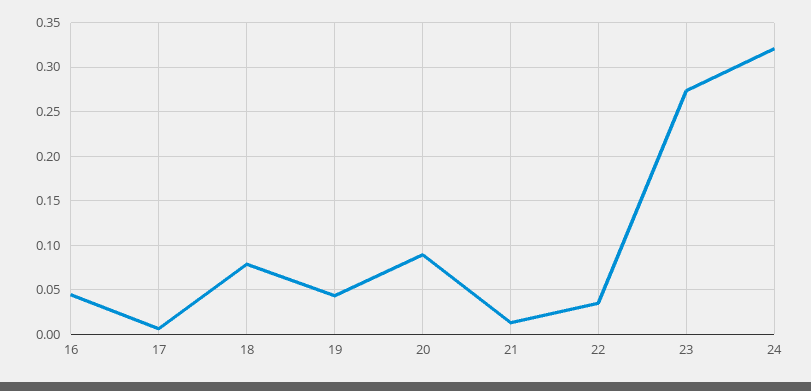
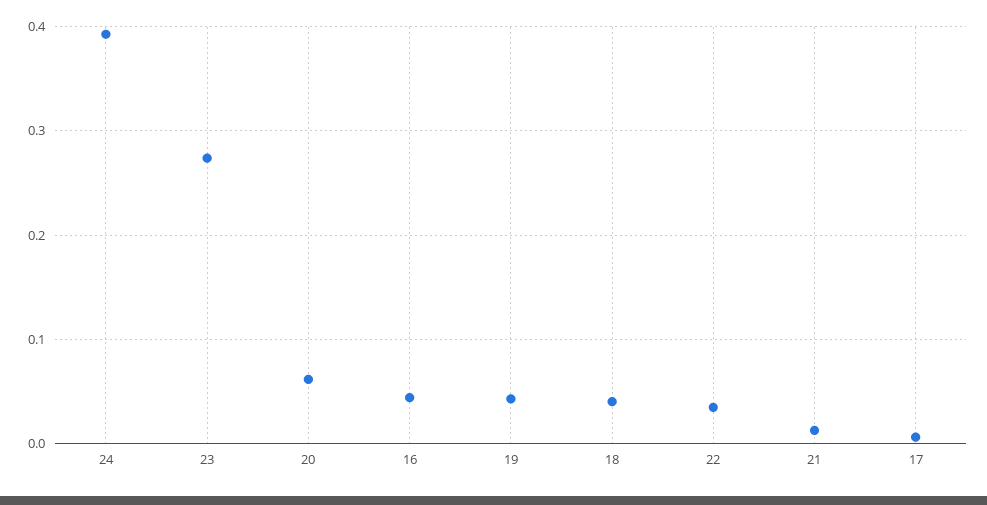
  {
    "16": 0.04,
    "17": 0.01,
-   "18": 0.08,
+   "18": 0.04,
    "19": 0.04,
-   "20": 0.09,
+   "20": 0.06,
    "21": 0.01,
    "22": 0.04,
    "23": 0.27,
-   "24": 0.32
+   "24": 0.39
  }

